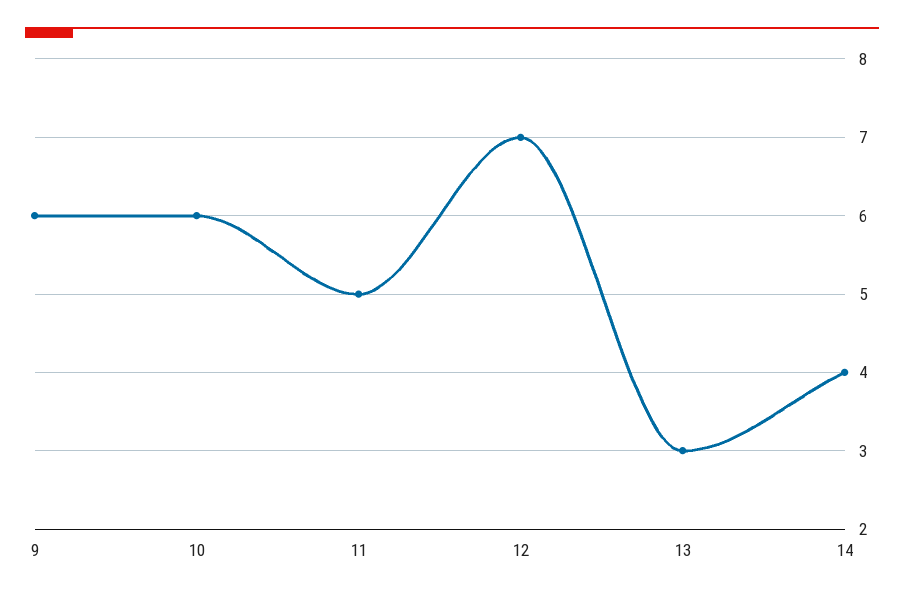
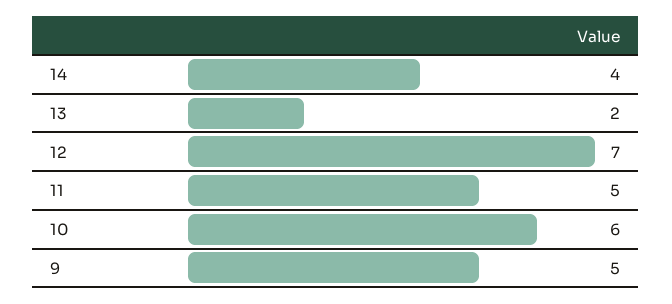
  {
-   "9": 6,
+   "9": 5,
    "10": 6,
    "11": 5,
    "12": 7,
-   "13": 3,
+   "13": 2,
    "14": 4
  }

